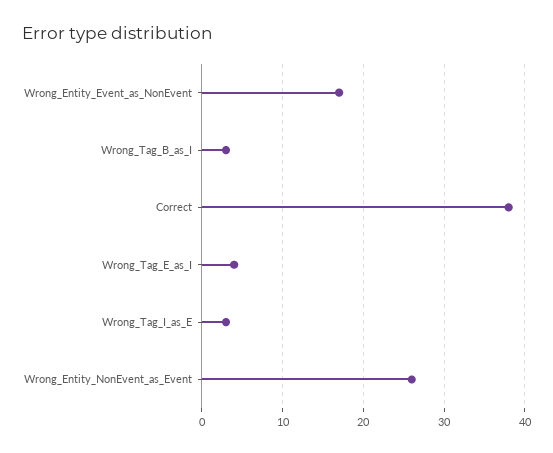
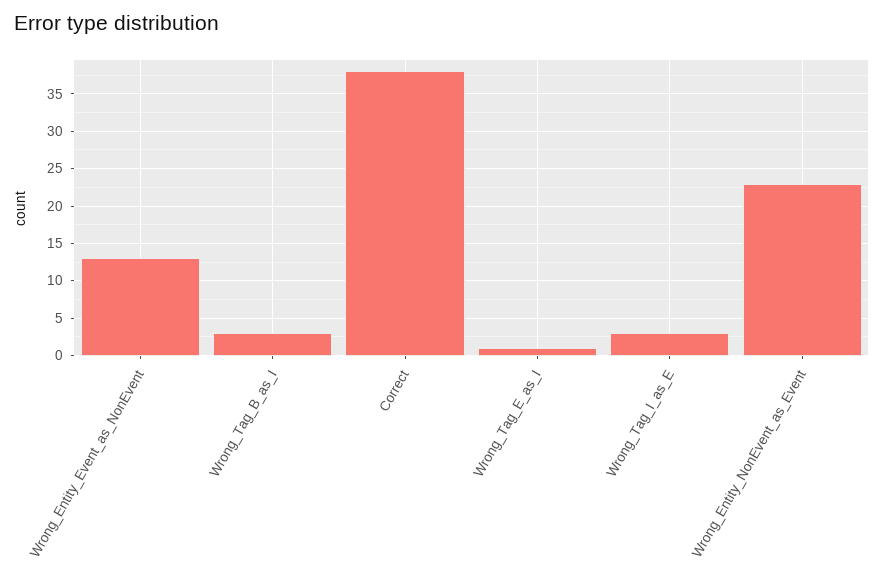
  {
-   "Wrong_Entity_Event_as_NonEvent": 17,
+   "Wrong_Entity_Event_as_NonEvent": 13,
    "Wrong_Tag_B_as_I": 3,
    "Correct": 38,
-   "Wrong_Tag_E_as_I": 4,
+   "Wrong_Tag_E_as_I": 1,
    "Wrong_Tag_I_as_E": 3,
-   "Wrong_Entity_NonEvent_as_Event": 26
+   "Wrong_Entity_NonEvent_as_Event": 23
  }

